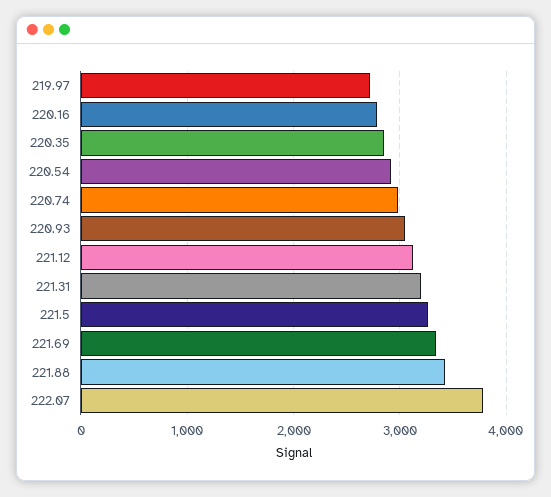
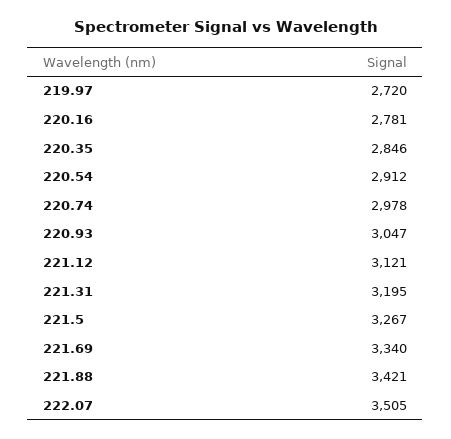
  {
    "219.97": 2720,
    "220.16": 2781,
    "220.35": 2846,
    "220.54": 2912,
    "220.74": 2978,
    "220.93": 3047,
    "221.12": 3121,
    "221.31": 3195,
    "221.5": 3267,
    "221.69": 3340,
    "221.88": 3421,
-   "222.07": 3800
+   "222.07": 3505
  }

